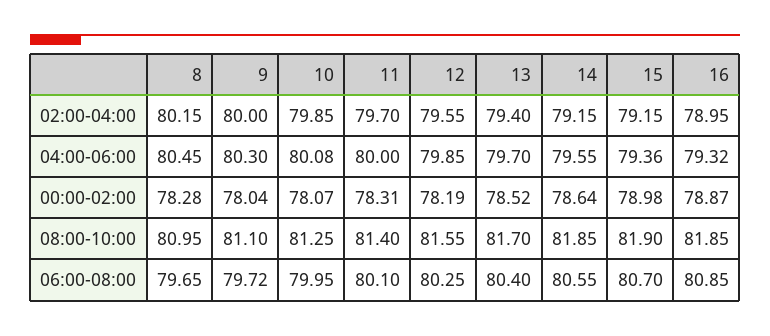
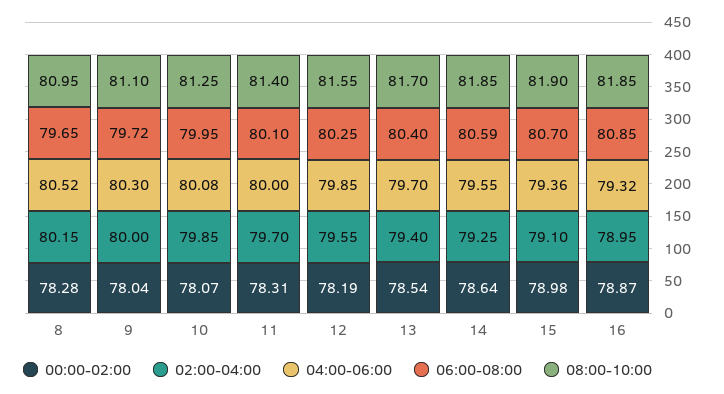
  {
    "02:00-04:00": {
      "8": 80.15,
      "9": 80,
      "10": 79.85,
      "11": 79.7,
      "12": 79.55,
      "13": 79.4,
-     "14": 79.15,
+     "14": 79.25,
-     "15": 79.15,
+     "15": 79.1,
      "16": 78.95
    },
    "04:00-06:00": {
-     "8": 80.45,
+     "8": 80.52,
      "9": 80.3,
      "10": 80.08,
      "11": 80,
      "12": 79.85,
      "13": 79.7,
      "14": 79.55,
      "15": 79.36,
      "16": 79.32
    },
    "00:00-02:00": {
      "8": 78.28,
      "9": 78.04,
      "10": 78.07,
      "11": 78.31,
      "12": 78.19,
-     "13": 78.52,
+     "13": 78.54,
      "14": 78.64,
      "15": 78.98,
      "16": 78.87
    },
    "08:00-10:00": {
      "8": 80.95,
      "9": 81.1,
      "10": 81.25,
      "11": 81.4,
      "12": 81.55,
      "13": 81.7,
      "14": 81.85,
      "15": 81.9,
      "16": 81.85
    },
    "06:00-08:00": {
      "8": 79.65,
      "9": 79.72,
      "10": 79.95,
      "11": 80.1,
      "12": 80.25,
      "13": 80.4,
-     "14": 80.55,
+     "14": 80.59,
      "15": 80.7,
      "16": 80.85
    }
  }

